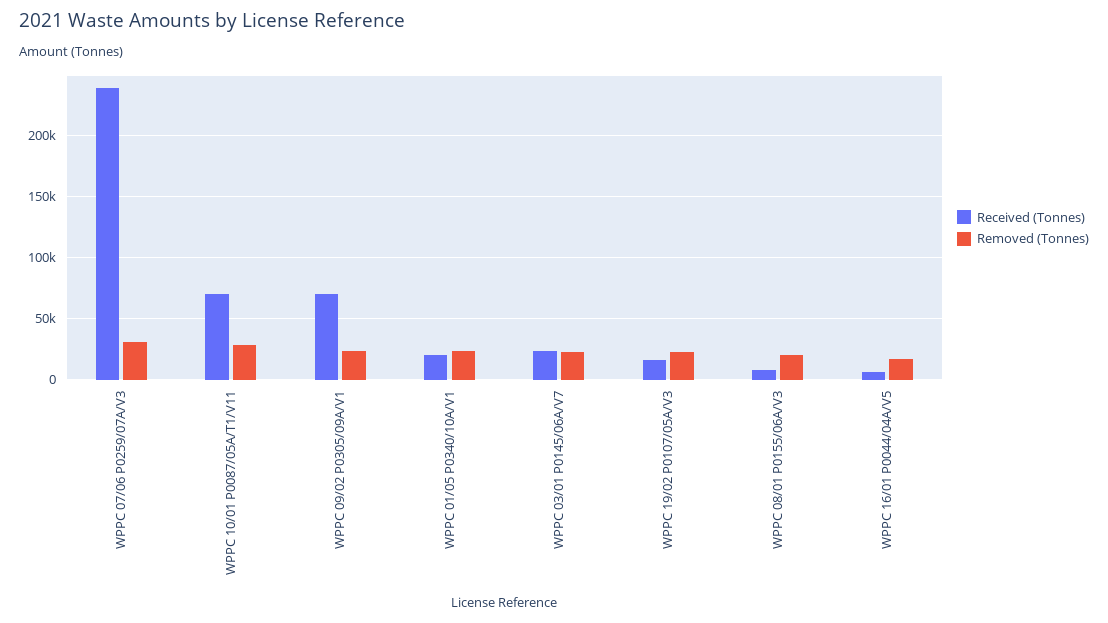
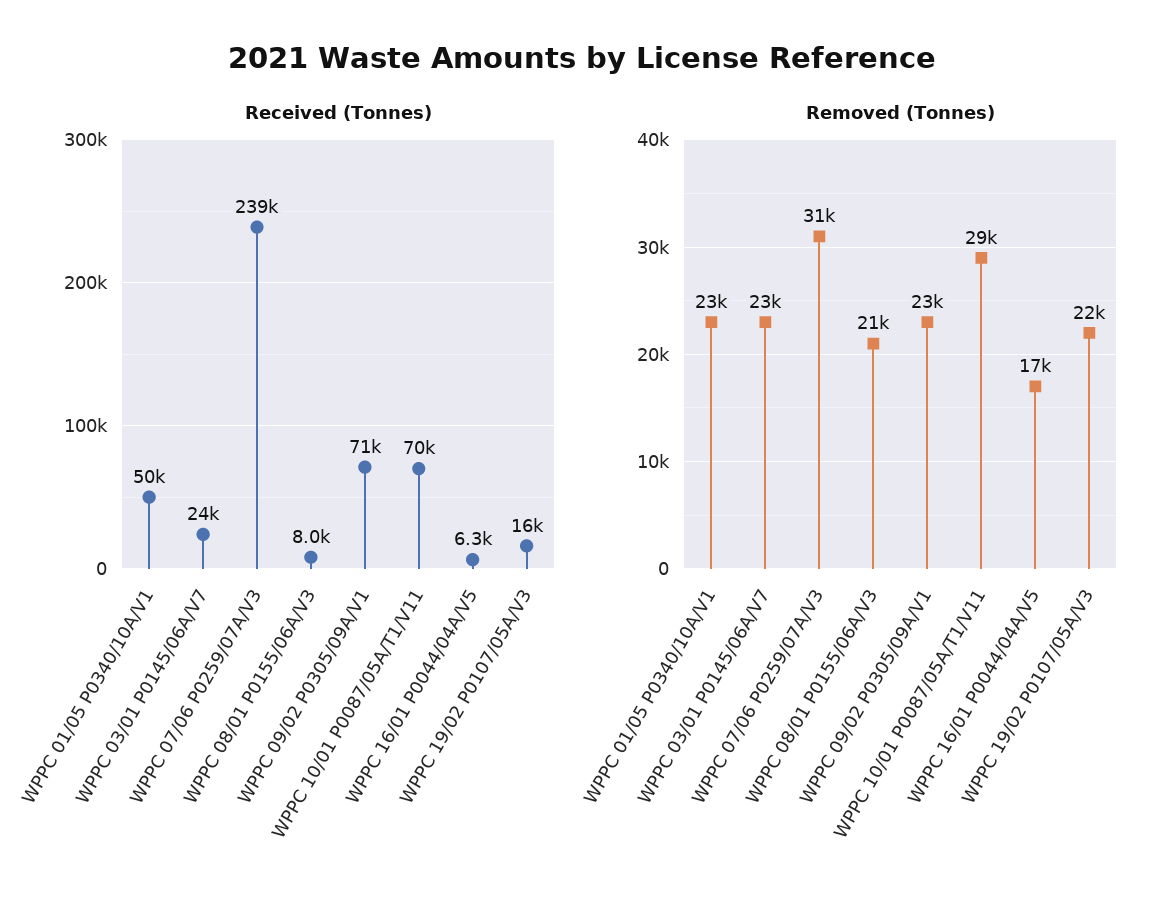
  {
    "Received (Tonnes)": {
      "WPPC 07/06 P0259/07A/V3": 239000,
      "WPPC 10/01 P0087/05A/T1/V11": 70000,
      "WPPC 09/02 P0305/09A/V1": 71000,
-     "WPPC 01/05 P0340/10A/V1": 20000,
+     "WPPC 01/05 P0340/10A/V1": 50000,
      "WPPC 03/01 P0145/06A/V7": 24000,
      "WPPC 19/02 P0107/05A/V3": 16000,
      "WPPC 08/01 P0155/06A/V3": 8000,
      "WPPC 16/01 P0044/04A/V5": 6300
    },
    "Removed (Tonnes)": {
      "WPPC 07/06 P0259/07A/V3": 31000,
      "WPPC 10/01 P0087/05A/T1/V11": 29000,
      "WPPC 09/02 P0305/09A/V1": 23000,
      "WPPC 01/05 P0340/10A/V1": 23000,
      "WPPC 03/01 P0145/06A/V7": 23000,
      "WPPC 19/02 P0107/05A/V3": 22000,
      "WPPC 08/01 P0155/06A/V3": 21000,
      "WPPC 16/01 P0044/04A/V5": 17000
    }
  }

